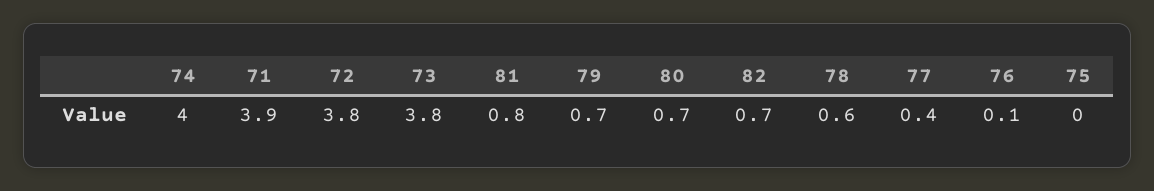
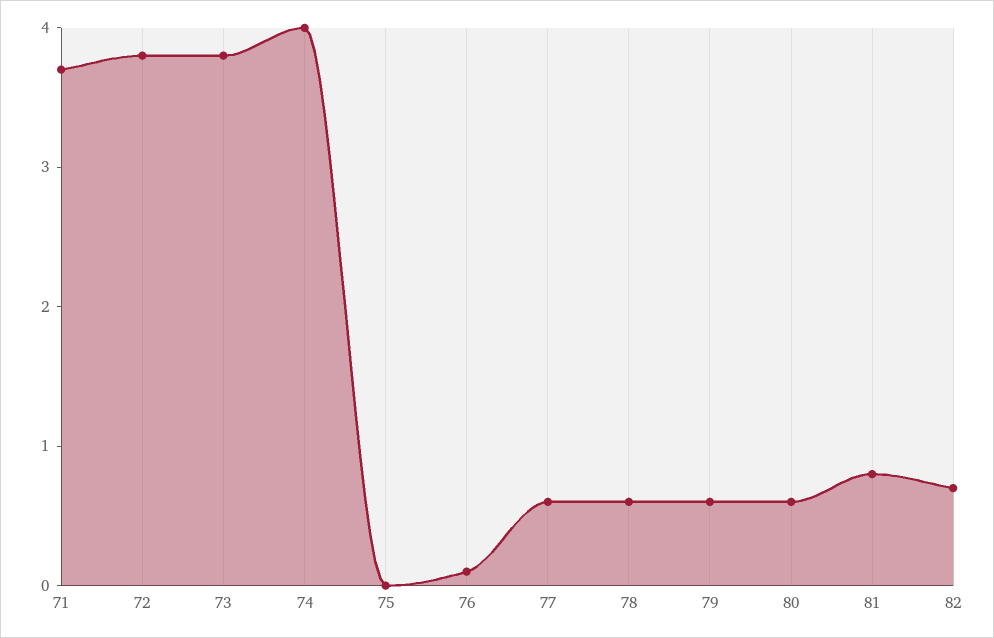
  {
    "74": 4,
-   "71": 3.9,
+   "71": 3.7,
    "72": 3.8,
    "73": 3.8,
    "81": 0.8,
-   "79": 0.7,
+   "79": 0.6,
-   "80": 0.7,
+   "80": 0.6,
    "82": 0.7,
    "78": 0.6,
-   "77": 0.4,
+   "77": 0.6,
    "76": 0.1,
    "75": 0
  }

